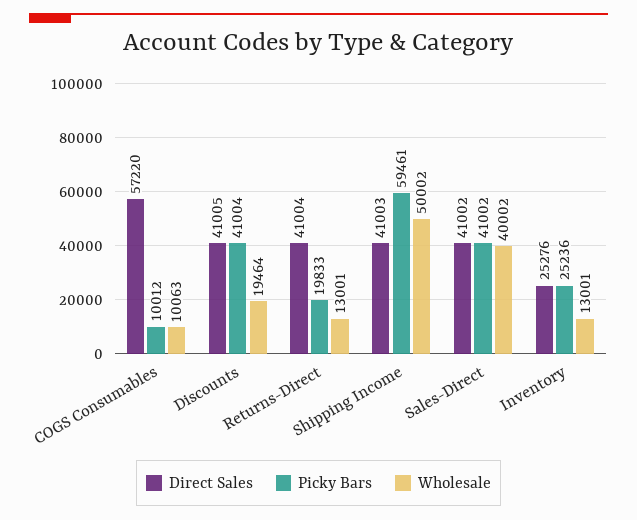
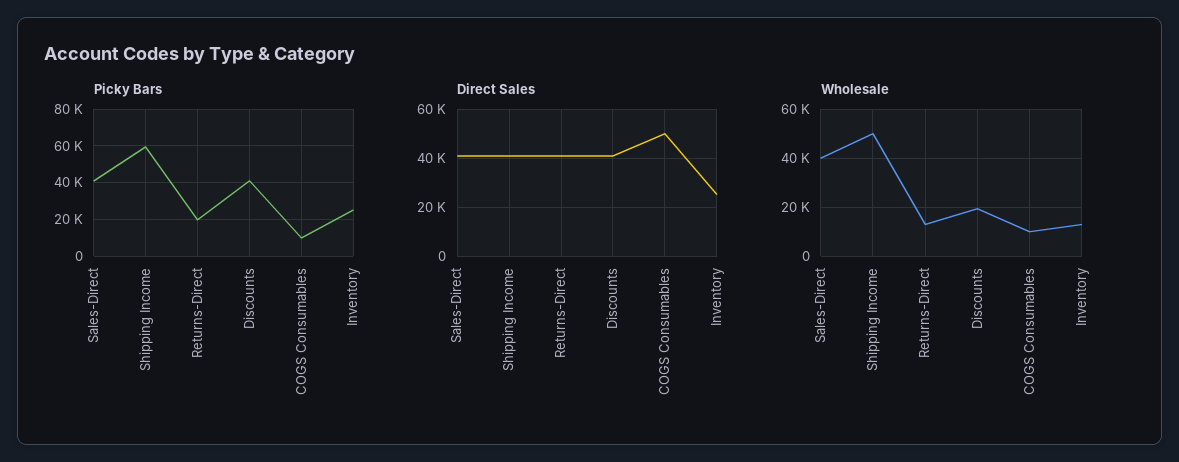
  {
    "Direct Sales": {
-     "COGS Consumables": 57220,
+     "COGS Consumables": 50000,
      "Discounts": 41005,
      "Returns-Direct": 41004,
      "Shipping Income": 41003,
      "Sales-Direct": 41002,
      "Inventory": 25276
    },
    "Picky Bars": {
      "COGS Consumables": 10012,
      "Discounts": 41004,
      "Returns-Direct": 19833,
      "Shipping Income": 59461,
      "Sales-Direct": 41002,
      "Inventory": 25236
    },
    "Wholesale": {
      "COGS Consumables": 10063,
      "Discounts": 19464,
      "Returns-Direct": 13001,
      "Shipping Income": 50002,
      "Sales-Direct": 40002,
      "Inventory": 13001
    }
  }

